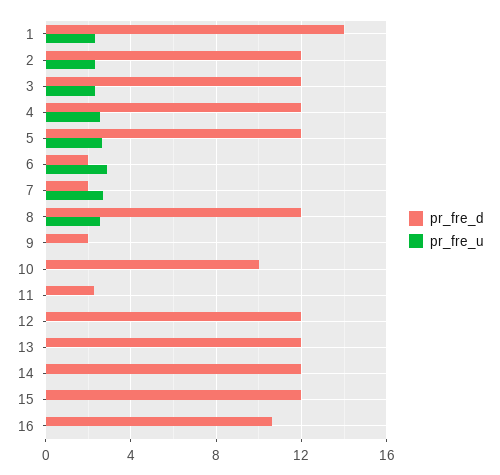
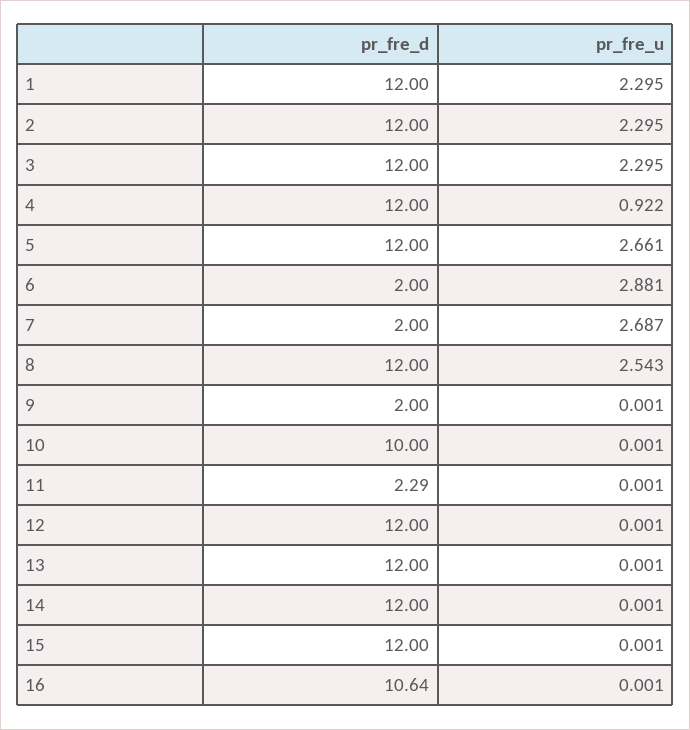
  {
    "pr_fre_d": {
-     "1": 14,
+     "1": 12,
      "2": 12,
      "3": 12,
      "4": 12,
      "5": 12,
      "6": 2,
      "7": 2,
      "8": 12,
      "9": 2,
      "10": 10,
      "11": 2.29,
      "12": 12,
      "13": 12,
      "14": 12,
      "15": 12,
      "16": 10.64
    },
    "pr_fre_u": {
      "1": 2.295,
      "2": 2.295,
      "3": 2.295,
-     "4": 2.5,
+     "4": 0.922,
      "5": 2.661,
      "6": 2.881,
      "7": 2.687,
      "8": 2.543,
      "9": 0.001,
      "10": 0.001,
      "11": 0.001,
      "12": 0.001,
      "13": 0.001,
      "14": 0.001,
      "15": 0.001,
      "16": 0.001
    }
  }

